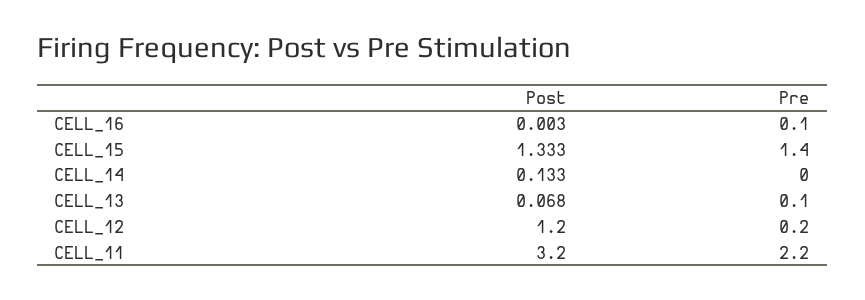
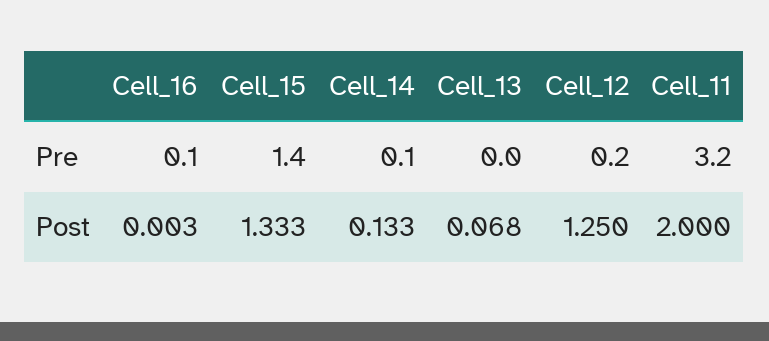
  {
    "Post": {
      "CELL_16": 0.003,
      "CELL_15": 1.333,
      "CELL_14": 0.133,
      "CELL_13": 0.068,
-     "CELL_12": 1.2,
+     "CELL_12": 1.25,
-     "CELL_11": 3.2
+     "CELL_11": 2
    },
    "Pre": {
      "CELL_16": 0.1,
      "CELL_15": 1.4,
-     "CELL_14": 0,
+     "CELL_14": 0.1,
-     "CELL_13": 0.1,
+     "CELL_13": 0,
      "CELL_12": 0.2,
-     "CELL_11": 2.2
+     "CELL_11": 3.2
    }
  }

